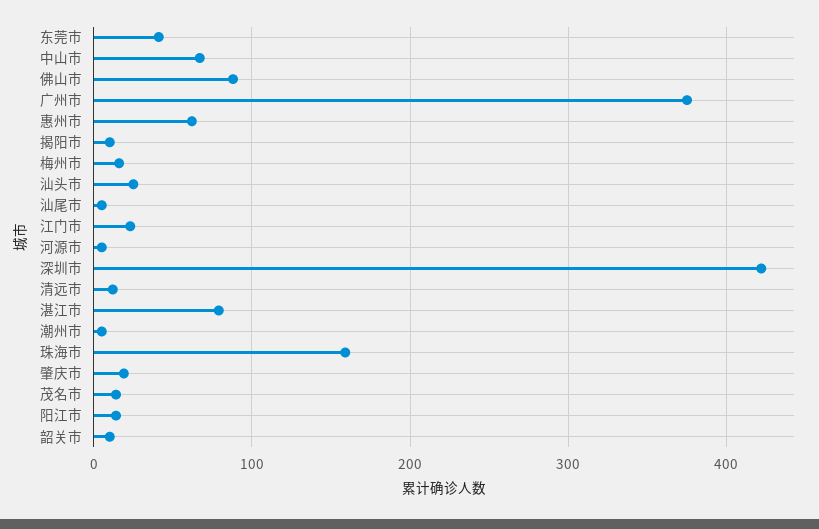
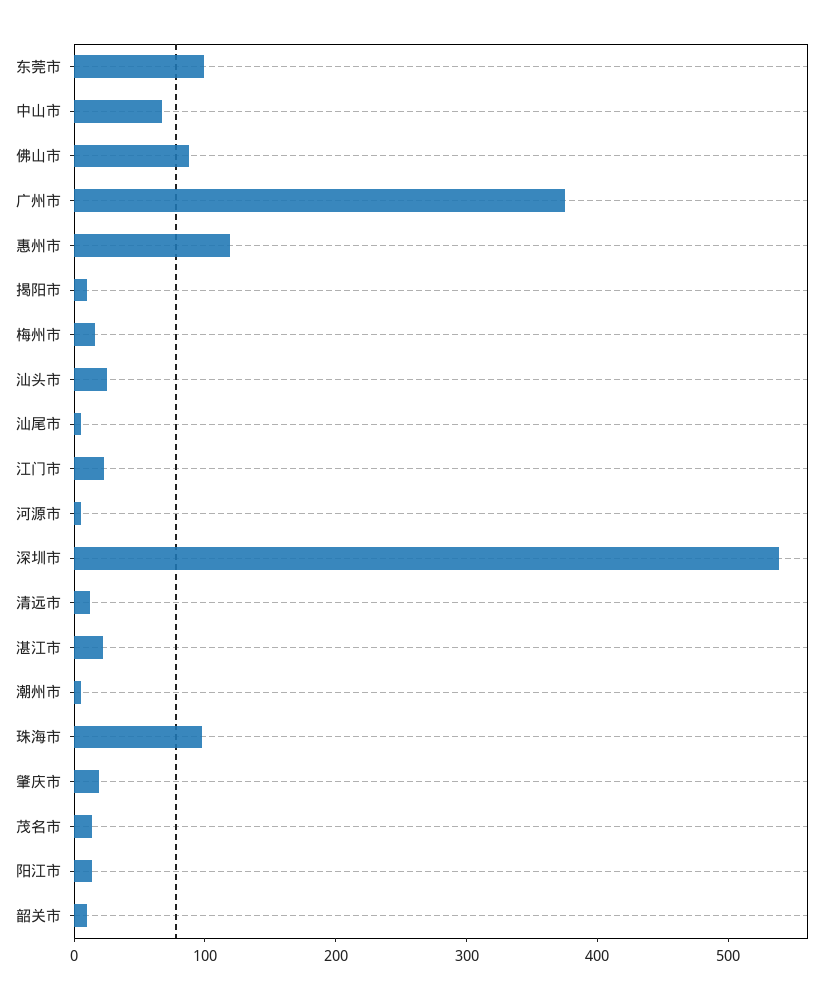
  {
-   "东莞市": 40,
+   "东莞市": 100,
    "中山市": 70,
    "佛山市": 90,
    "广州市": 380,
-   "惠州市": 60,
+   "惠州市": 120,
    "揭阳市": 10,
    "梅州市": 20,
    "汕头市": 30,
    "汕尾市": 10,
    "江门市": 20,
    "河源市": 10,
-   "深圳市": 420,
+   "深圳市": 540,
    "清远市": 10,
-   "湛江市": 80,
+   "湛江市": 20,
    "潮州市": 10,
-   "珠海市": 160,
+   "珠海市": 100,
    "肇庆市": 20,
    "茂名市": 10,
    "阳江市": 10,
    "韶关市": 10
  }

